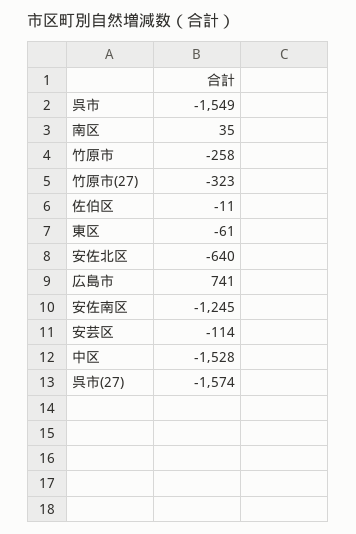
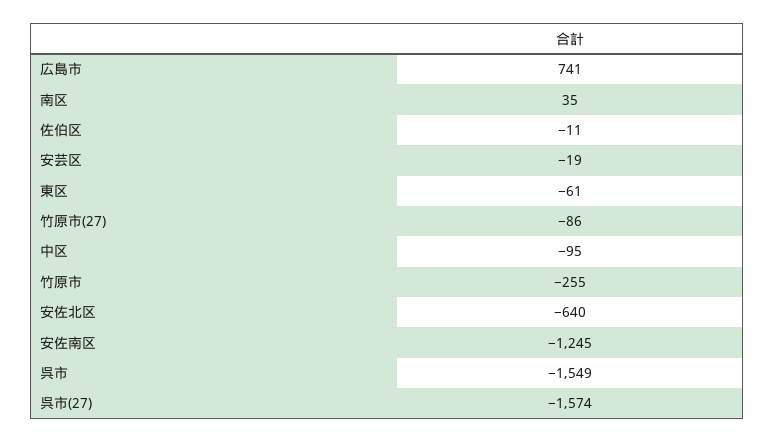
  {
    "呉市": -1549,
    "南区": 35,
-   "竹原市": -258,
+   "竹原市": -255,
-   "竹原市(27)": -323,
+   "竹原市(27)": -86,
    "佐伯区": -11,
    "東区": -61,
    "安佐北区": -640,
    "広島市": 741,
    "安佐南区": -1245,
-   "安芸区": -114,
+   "安芸区": -19,
-   "中区": -1528,
+   "中区": -95,
    "呉市(27)": -1574
  }

